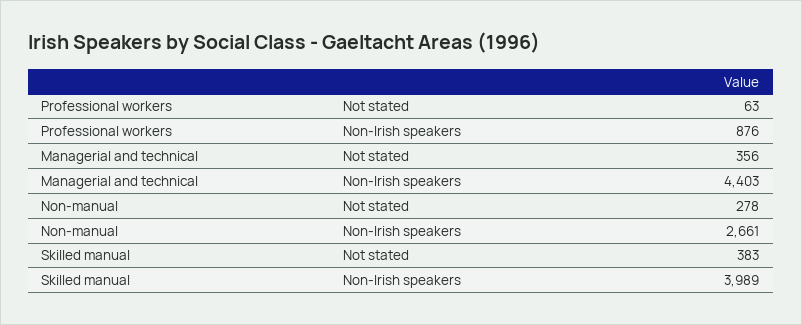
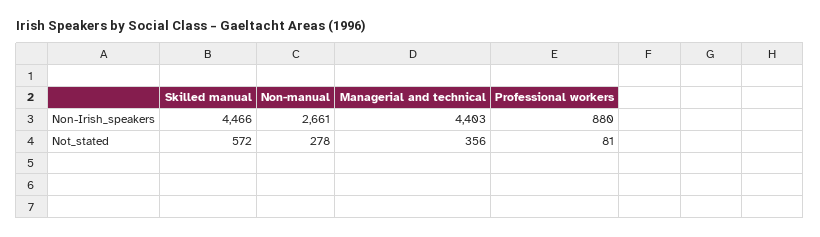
  {
    "Professional workers": {
-     "Not stated": 63,
+     "Not stated": 81,
-     "Non-Irish speakers": 876
+     "Non-Irish speakers": 880
    },
    "Managerial and technical": {
      "Not stated": 356,
      "Non-Irish speakers": 4403
    },
    "Non-manual": {
      "Not stated": 278,
      "Non-Irish speakers": 2661
    },
    "Skilled manual": {
-     "Not stated": 383,
+     "Not stated": 572,
-     "Non-Irish speakers": 3989
+     "Non-Irish speakers": 4466
    }
  }

